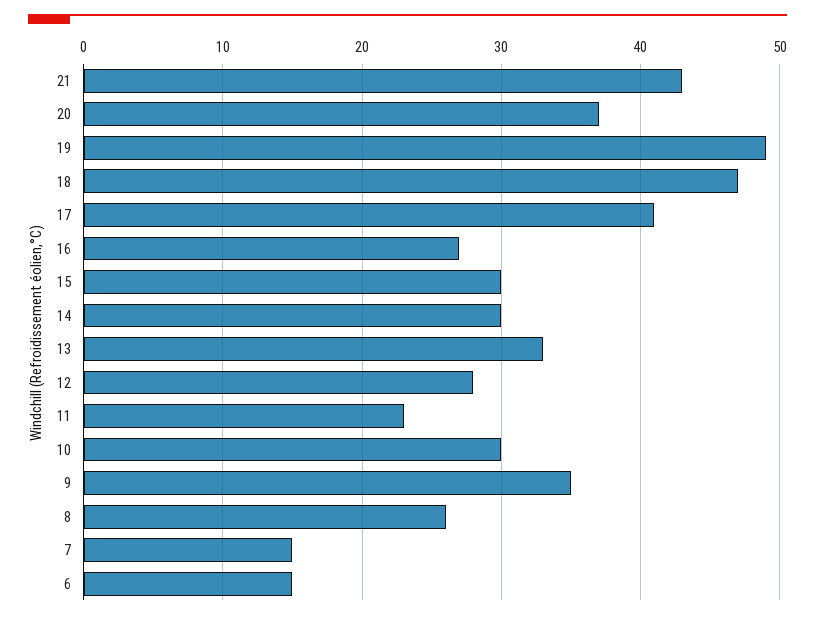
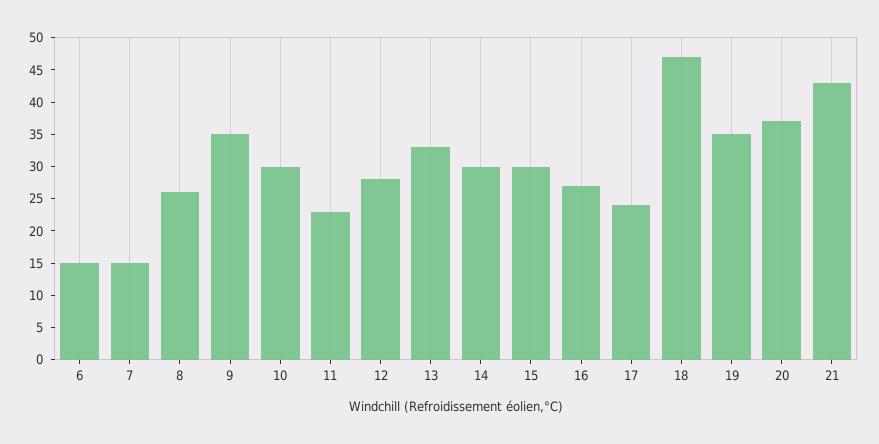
  {
    "21": 43,
    "20": 37,
-   "19": 49,
+   "19": 35,
    "18": 47,
-   "17": 41,
+   "17": 25,
    "16": 27,
    "15": 30,
    "14": 30,
    "13": 33,
    "12": 28,
    "11": 23,
    "10": 30,
    "9": 35,
    "8": 26,
    "7": 15,
    "6": 15
  }

